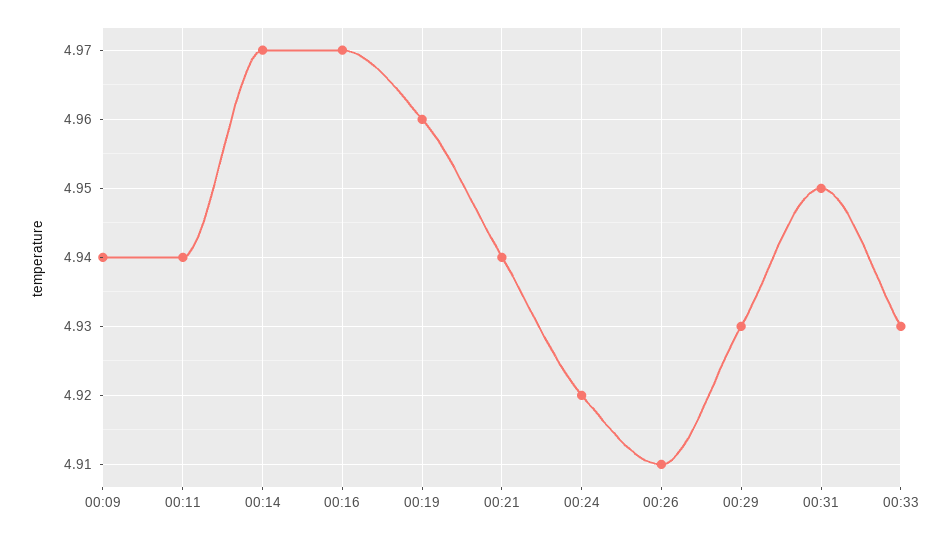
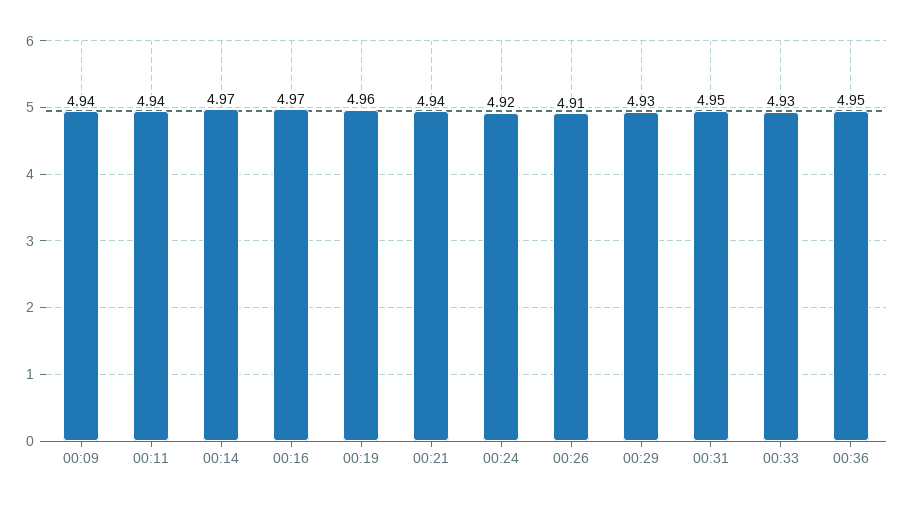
  {
    "00:09": 4.94,
    "00:11": 4.94,
    "00:14": 4.97,
    "00:16": 4.97,
    "00:19": 4.96,
    "00:21": 4.94,
    "00:24": 4.92,
    "00:26": 4.91,
    "00:29": 4.93,
    "00:31": 4.95,
-   "00:33": 4.93
+   "00:33": 4.93,
+   "00:36": 4.95
  }

